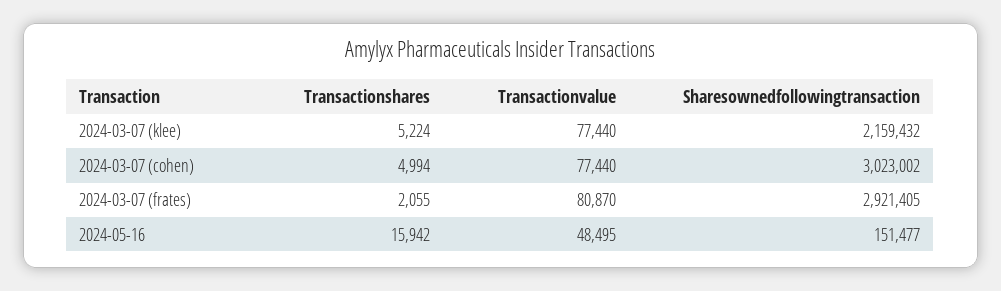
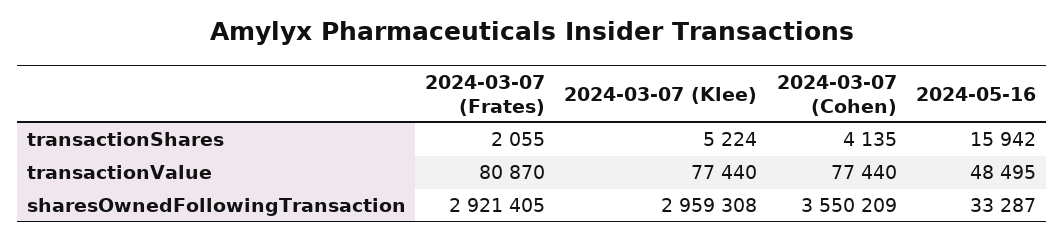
  {
    "Transactionshares": {
      "2024-03-07 (klee)": 5224,
-     "2024-03-07 (cohen)": 4994,
+     "2024-03-07 (cohen)": 4135,
      "2024-03-07 (frates)": 2055,
      "2024-05-16": 15942
    },
    "Transactionvalue": {
      "2024-03-07 (klee)": 77440,
      "2024-03-07 (cohen)": 77440,
      "2024-03-07 (frates)": 80870,
      "2024-05-16": 48495
    },
    "Sharesownedfollowingtransaction": {
-     "2024-03-07 (klee)": 2159432,
+     "2024-03-07 (klee)": 2959308,
-     "2024-03-07 (cohen)": 3023002,
+     "2024-03-07 (cohen)": 3550209,
      "2024-03-07 (frates)": 2921405,
-     "2024-05-16": 151477
+     "2024-05-16": 33287
    }
  }

